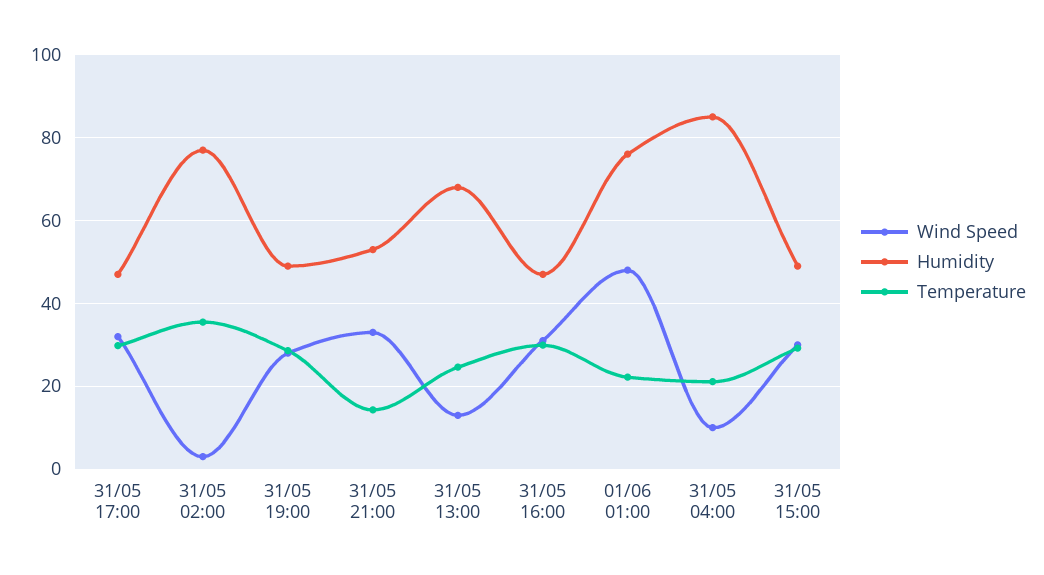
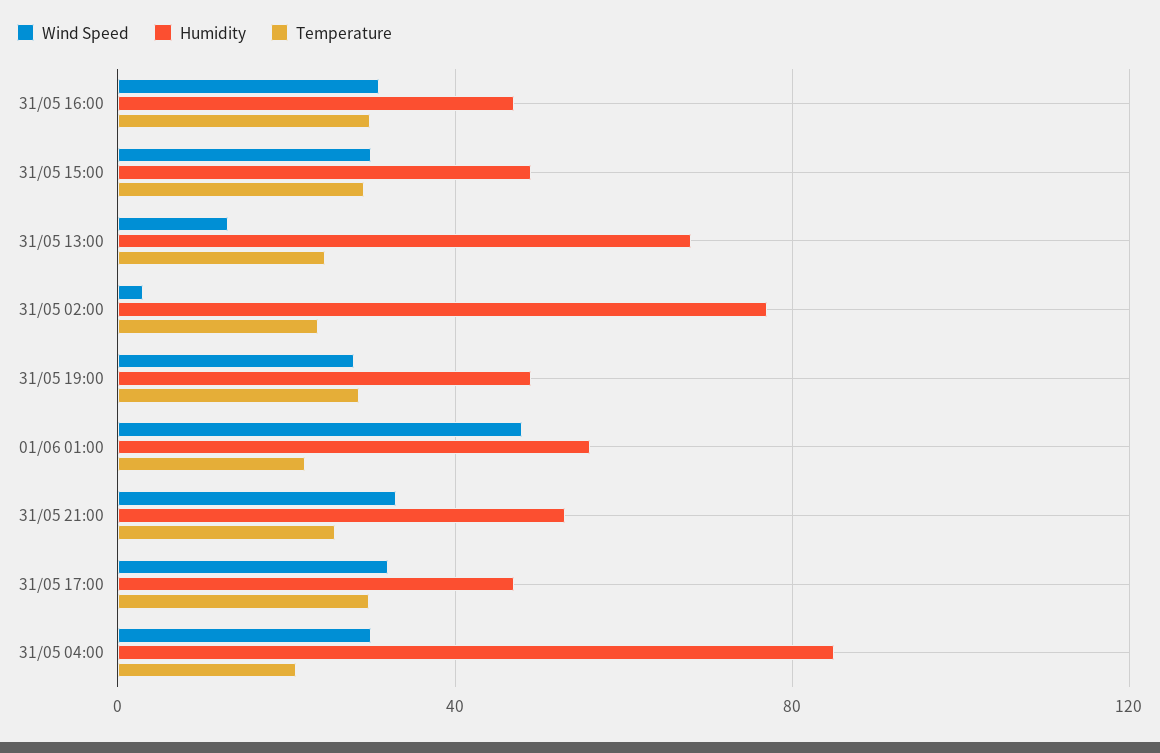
  {
    "Wind Speed": {
      "31/05 17:00": 32,
      "31/05 02:00": 4,
      "31/05 19:00": 28,
      "31/05 21:00": 34,
      "31/05 13:00": 14,
      "31/05 16:00": 32,
      "01/06 01:00": 48,
-     "31/05 04:00": 10,
+     "31/05 04:00": 30,
      "31/05 15:00": 30
    },
    "Humidity": {
      "31/05 17:00": 48,
      "31/05 02:00": 78,
      "31/05 19:00": 50,
      "31/05 21:00": 54,
      "31/05 13:00": 68,
      "31/05 16:00": 48,
-     "01/06 01:00": 76,
+     "01/06 01:00": 55,
      "31/05 04:00": 86,
      "31/05 15:00": 50
    },
    "Temperature": {
      "31/05 17:00": 30,
-     "31/05 02:00": 36,
+     "31/05 02:00": 25,
      "31/05 19:00": 28,
-     "31/05 21:00": 14,
+     "31/05 21:00": 25,
      "31/05 13:00": 24,
      "31/05 16:00": 30,
      "01/06 01:00": 22,
      "31/05 04:00": 22,
      "31/05 15:00": 30
    }
  }

